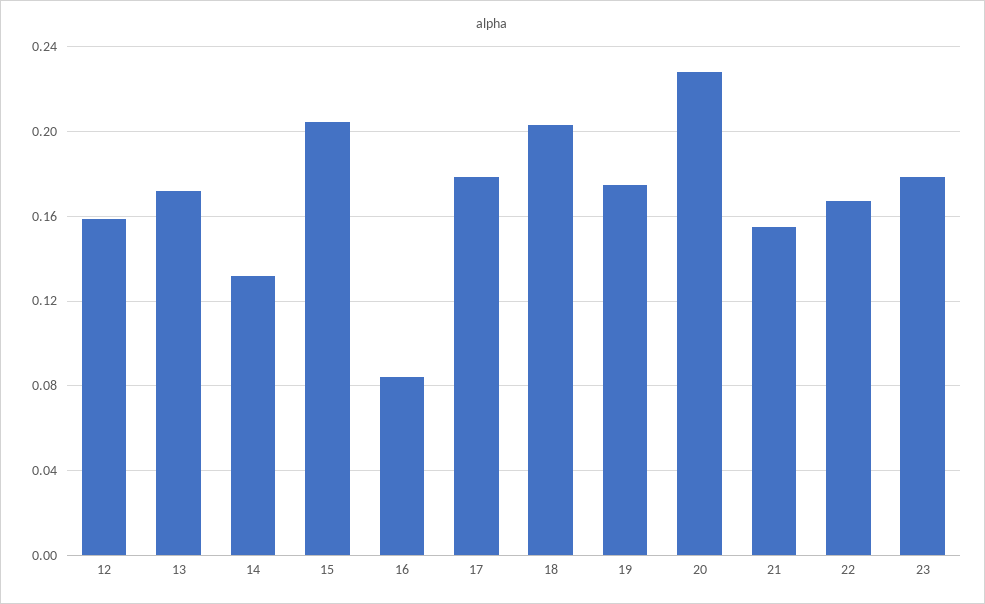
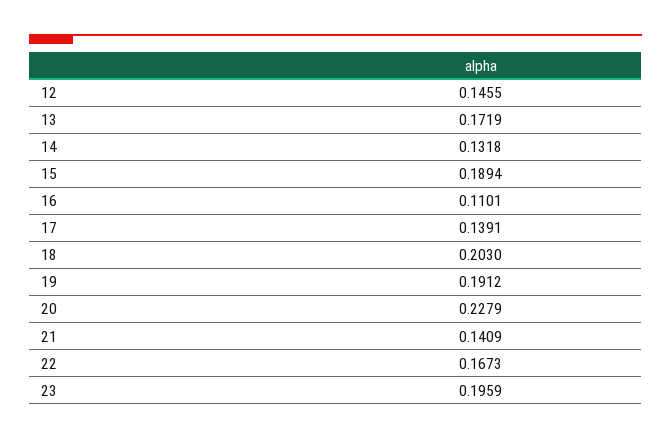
  {
-   "12": 0.16,
+   "12": 0.1455,
    "13": 0.1719,
    "14": 0.1318,
-   "15": 0.205,
+   "15": 0.1894,
-   "16": 0.085,
+   "16": 0.1101,
-   "17": 0.18,
+   "17": 0.1391,
    "18": 0.203,
-   "19": 0.175,
+   "19": 0.1912,
    "20": 0.2279,
-   "21": 0.155,
+   "21": 0.1409,
    "22": 0.1673,
-   "23": 0.18
+   "23": 0.1959
  }

